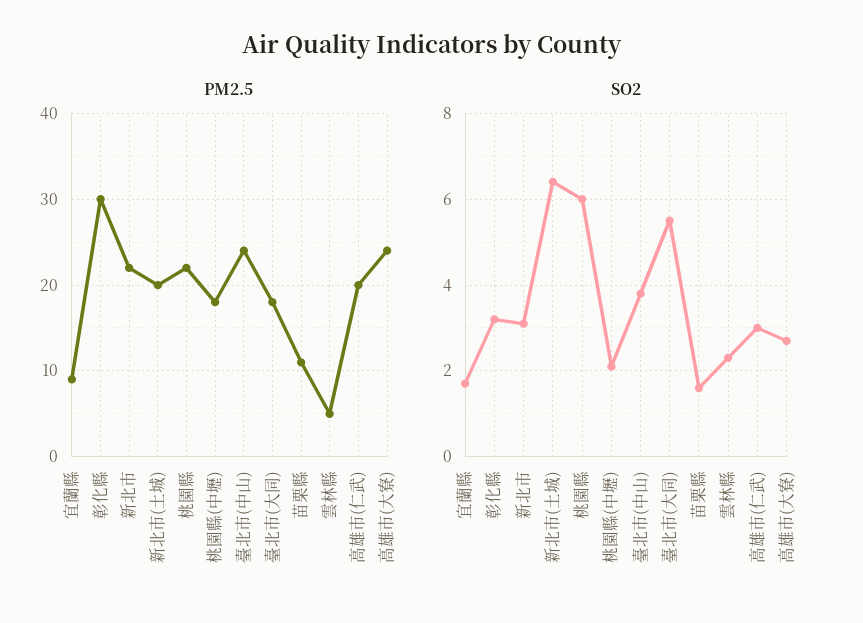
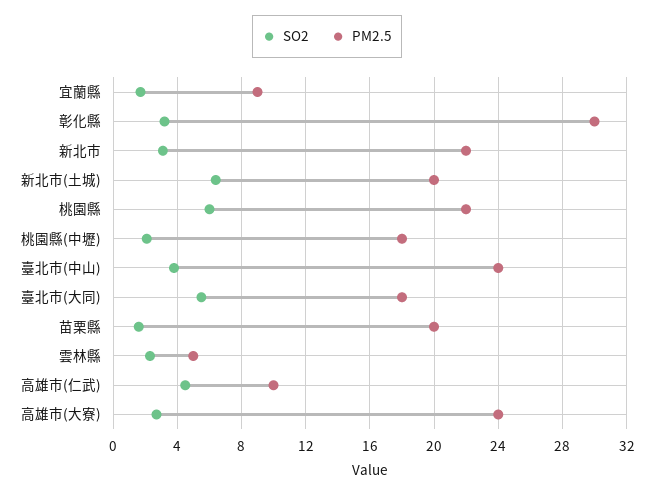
  {
    "PM2.5": {
      "宜蘭縣": 9,
      "彰化縣": 30,
      "新北市": 22,
      "新北市(土城)": 20,
      "桃園縣": 22,
      "桃園縣(中壢)": 18,
      "臺北市(中山)": 24,
      "臺北市(大同)": 18,
-     "苗栗縣": 11,
+     "苗栗縣": 20,
      "雲林縣": 5,
-     "高雄市(仁武)": 20,
+     "高雄市(仁武)": 10,
      "高雄市(大寮)": 24
    },
    "SO2": {
      "宜蘭縣": 1.5,
      "彰化縣": 3,
      "新北市": 3,
      "新北市(土城)": 6.5,
      "桃園縣": 6,
      "桃園縣(中壢)": 2,
      "臺北市(中山)": 4,
      "臺北市(大同)": 5.5,
      "苗栗縣": 1.5,
      "雲林縣": 2.5,
-     "高雄市(仁武)": 3,
+     "高雄市(仁武)": 4.5,
      "高雄市(大寮)": 2.5
    }
  }

